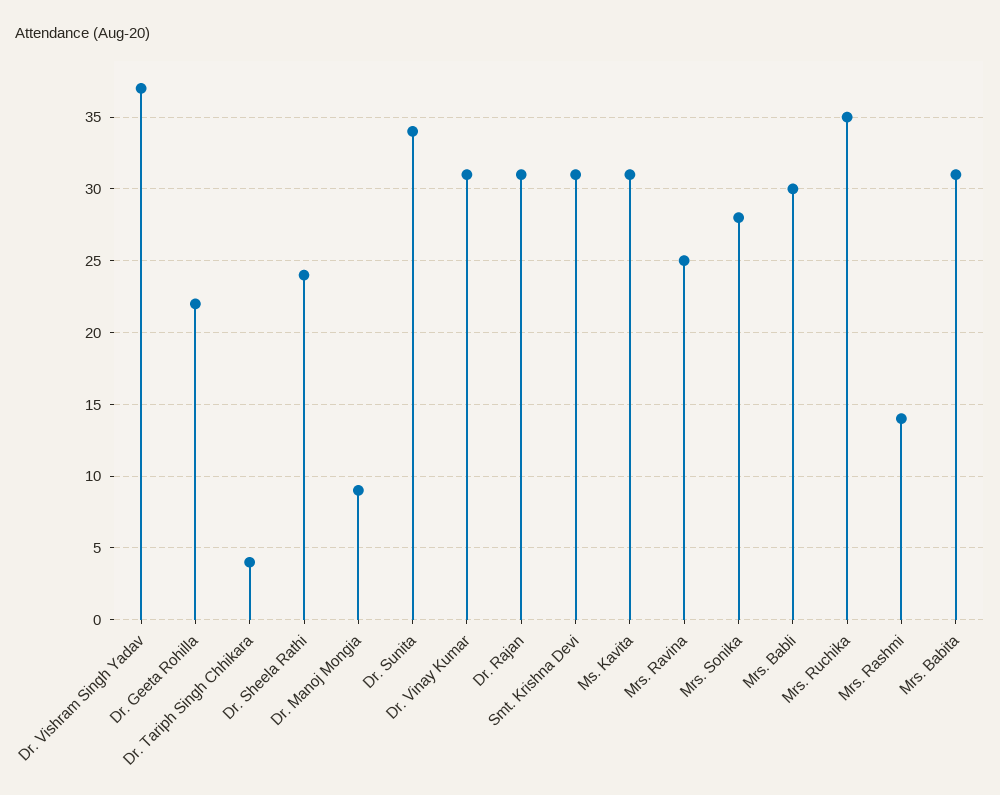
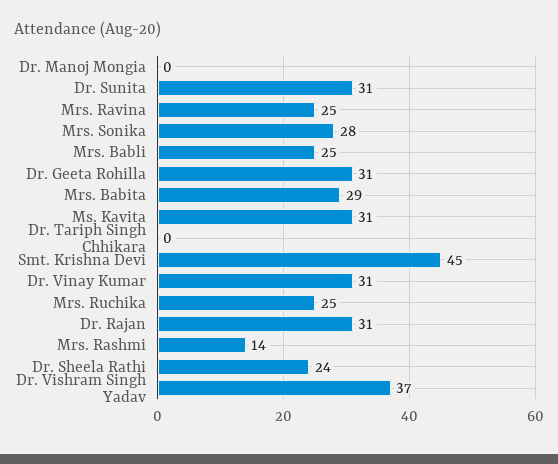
  {
    "Dr. Vishram Singh Yadav": 37,
-   "Dr. Geeta Rohilla": 22,
+   "Dr. Geeta Rohilla": 31,
-   "Dr. Tariph Singh Chhikara": 4,
+   "Dr. Tariph Singh Chhikara": 0,
    "Dr. Sheela Rathi": 24,
-   "Dr. Manoj Mongia": 9,
+   "Dr. Manoj Mongia": 0,
-   "Dr. Sunita": 34,
+   "Dr. Sunita": 31,
    "Dr. Vinay Kumar": 31,
    "Dr. Rajan": 31,
-   "Smt. Krishna Devi": 31,
+   "Smt. Krishna Devi": 45,
    "Ms. Kavita": 31,
    "Mrs. Ravina": 25,
    "Mrs. Sonika": 28,
-   "Mrs. Babli": 30,
+   "Mrs. Babli": 25,
-   "Mrs. Ruchika": 35,
+   "Mrs. Ruchika": 25,
    "Mrs. Rashmi": 14,
-   "Mrs. Babita": 31
+   "Mrs. Babita": 29
  }

